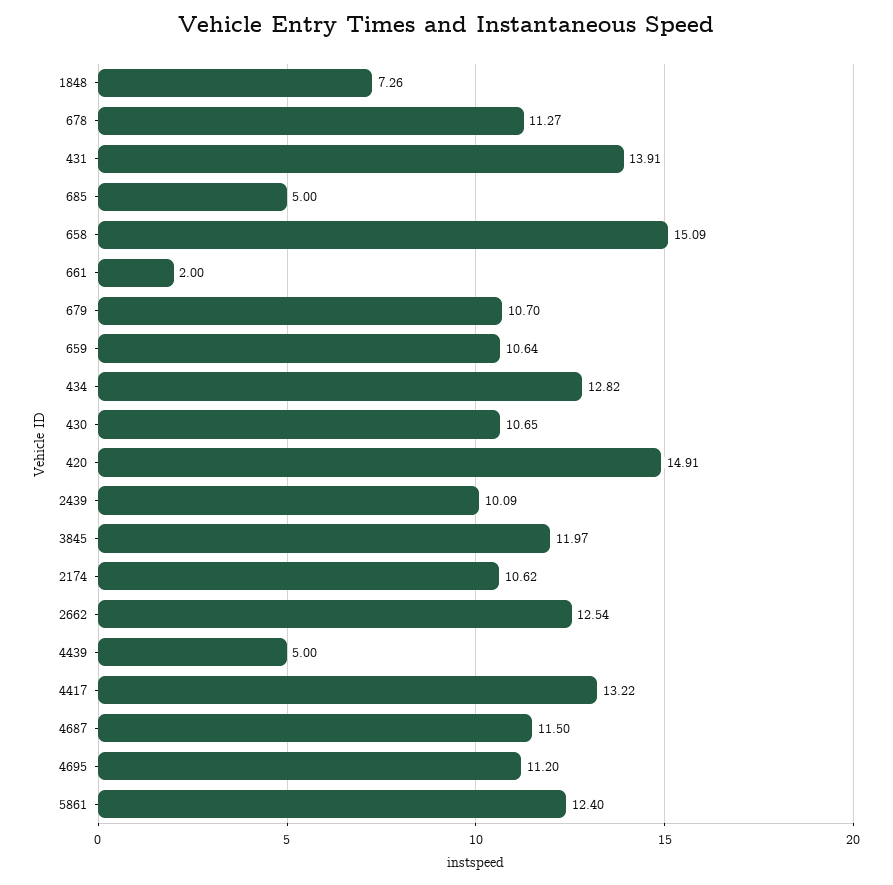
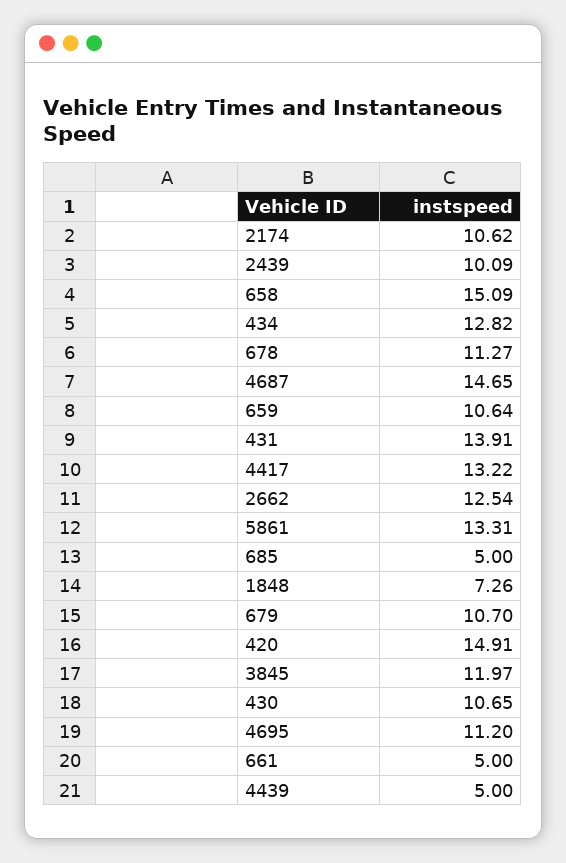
  {
    "1848": 7.26,
    "678": 11.27,
    "431": 13.91,
    "685": 5,
    "658": 15.09,
-   "661": 2,
+   "661": 5,
    "679": 10.7,
    "659": 10.64,
    "434": 12.82,
    "430": 10.65,
    "420": 14.91,
    "2439": 10.09,
    "3845": 11.97,
    "2174": 10.62,
    "2662": 12.54,
    "4439": 5,
    "4417": 13.22,
-   "4687": 11.5,
+   "4687": 14.65,
    "4695": 11.2,
-   "5861": 12.4
+   "5861": 13.31
  }

